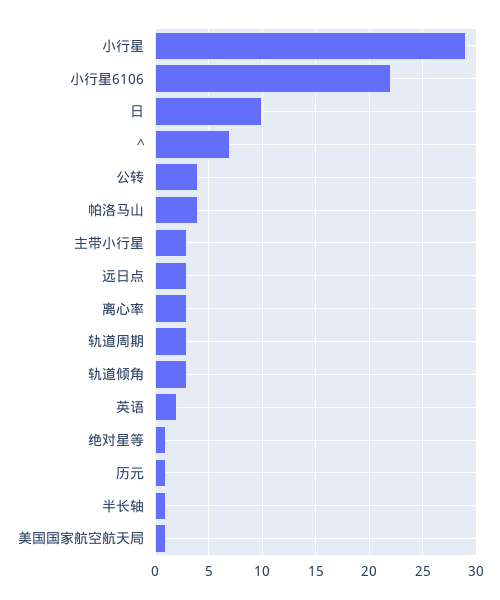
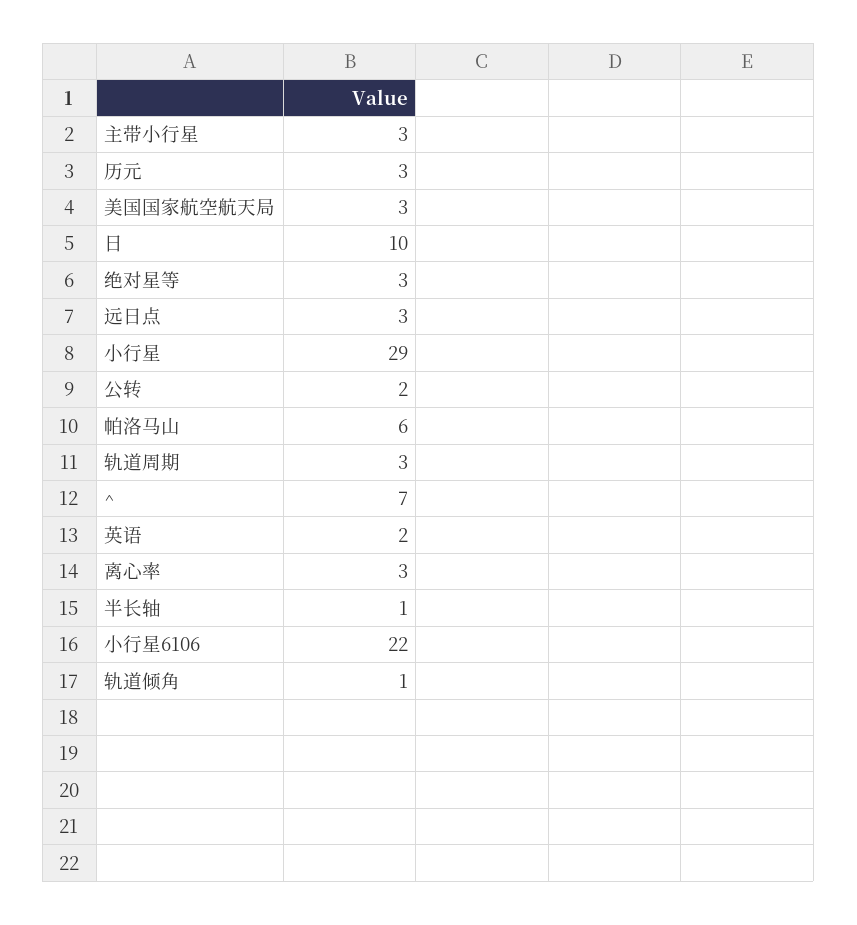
  {
    "小行星": 29,
    "小行星6106": 22,
    "日": 10,
    "^": 7,
-   "公转": 4,
+   "公转": 2,
-   "帕洛马山": 4,
+   "帕洛马山": 6,
    "主带小行星": 3,
    "远日点": 3,
    "离心率": 3,
    "轨道周期": 3,
-   "轨道倾角": 3,
+   "轨道倾角": 1,
    "英语": 2,
-   "绝对星等": 1,
+   "绝对星等": 3,
-   "历元": 1,
+   "历元": 3,
    "半长轴": 1,
-   "美国国家航空航天局": 1
+   "美国国家航空航天局": 3
  }

